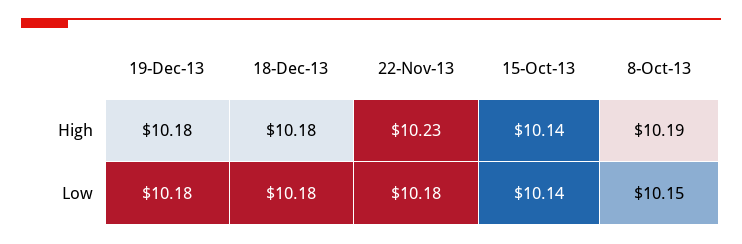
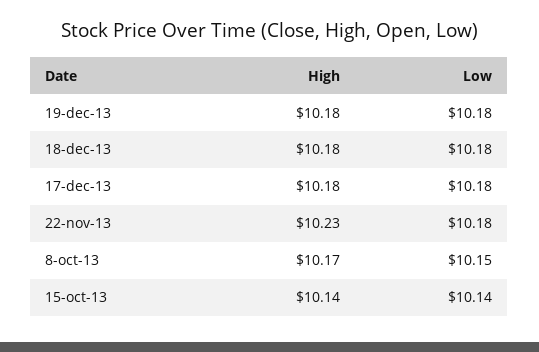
  {
    "19-Dec-13": {
      "High": 10.18,
      "Low": 10.18
    },
    "18-Dec-13": {
      "High": 10.18,
      "Low": 10.18
    },
    "22-Nov-13": {
      "High": 10.23,
      "Low": 10.18
    },
    "15-Oct-13": {
      "High": 10.14,
      "Low": 10.14
    },
    "8-Oct-13": {
-     "High": 10.19,
+     "High": 10.17,
      "Low": 10.15
-   }
+   },
+   "17-dec-13": {
+     "High": 10.18,
+     "Low": 10.18
+   }
  }

